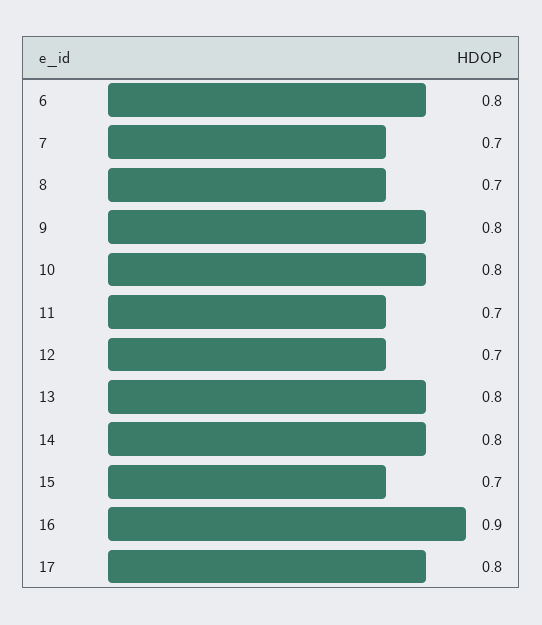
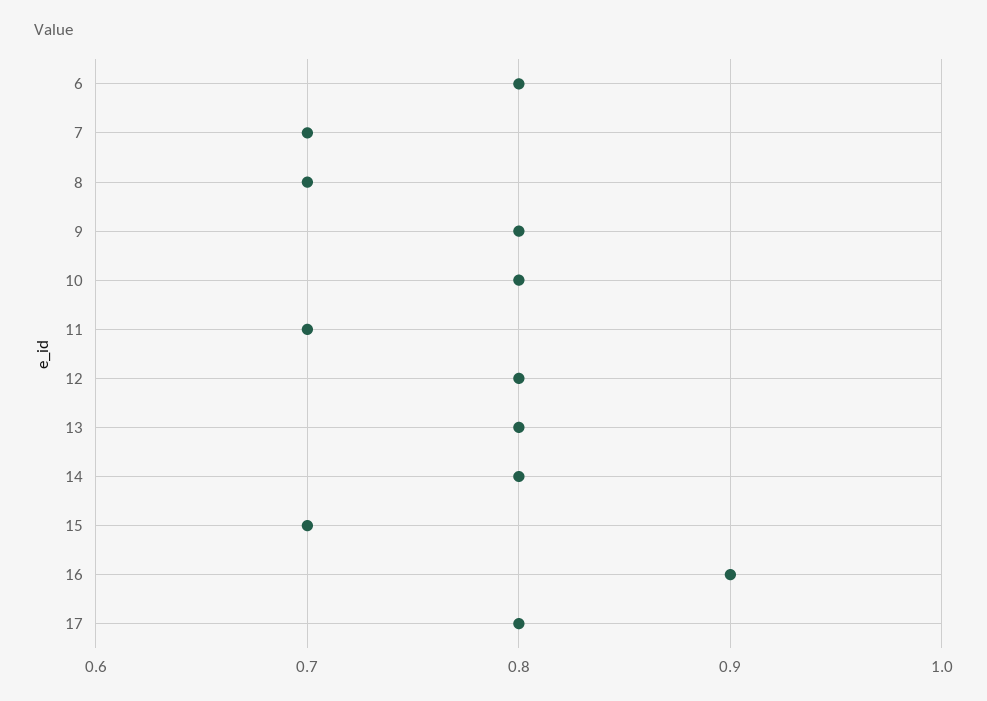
  {
    "6": 0.8,
    "7": 0.7,
    "8": 0.7,
    "9": 0.8,
    "10": 0.8,
    "11": 0.7,
-   "12": 0.7,
+   "12": 0.8,
    "13": 0.8,
    "14": 0.8,
    "15": 0.7,
    "16": 0.9,
    "17": 0.8
  }

